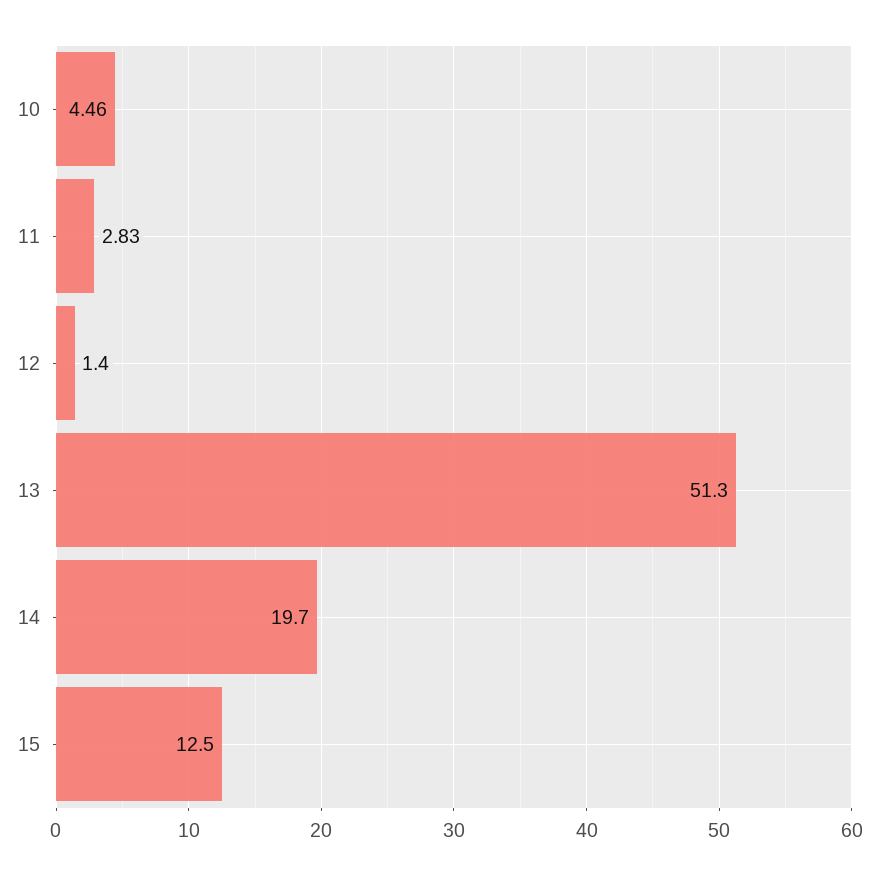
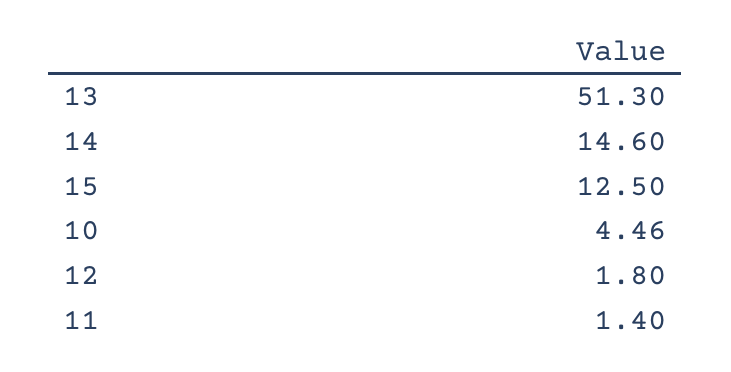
  {
    "10": 4.46,
-   "11": 2.83,
+   "11": 1.4,
-   "12": 1.4,
+   "12": 1.8,
    "13": 51.3,
-   "14": 19.7,
+   "14": 14.6,
    "15": 12.5
  }

